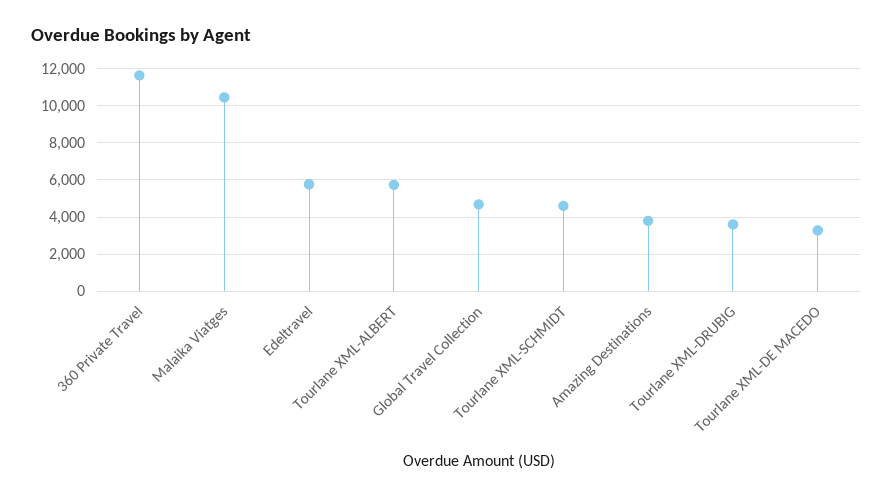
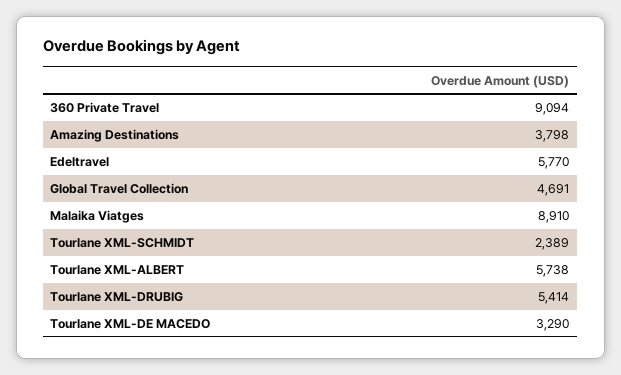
  {
-   "360 Private Travel": 11500,
+   "360 Private Travel": 9094,
-   "Malaika Viatges": 10500,
+   "Malaika Viatges": 8910,
    "Edeltravel": 5770,
    "Tourlane XML-ALBERT": 5738,
    "Global Travel Collection": 4691,
-   "Tourlane XML-SCHMIDT": 4500,
+   "Tourlane XML-SCHMIDT": 2389,
    "Amazing Destinations": 3798,
-   "Tourlane XML-DRUBIG": 3500,
+   "Tourlane XML-DRUBIG": 5414,
    "Tourlane XML-DE MACEDO": 3290
  }

